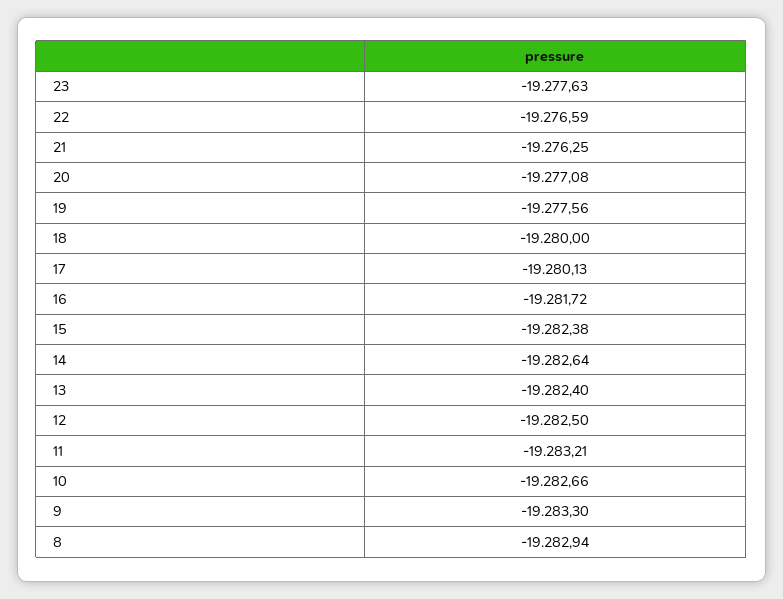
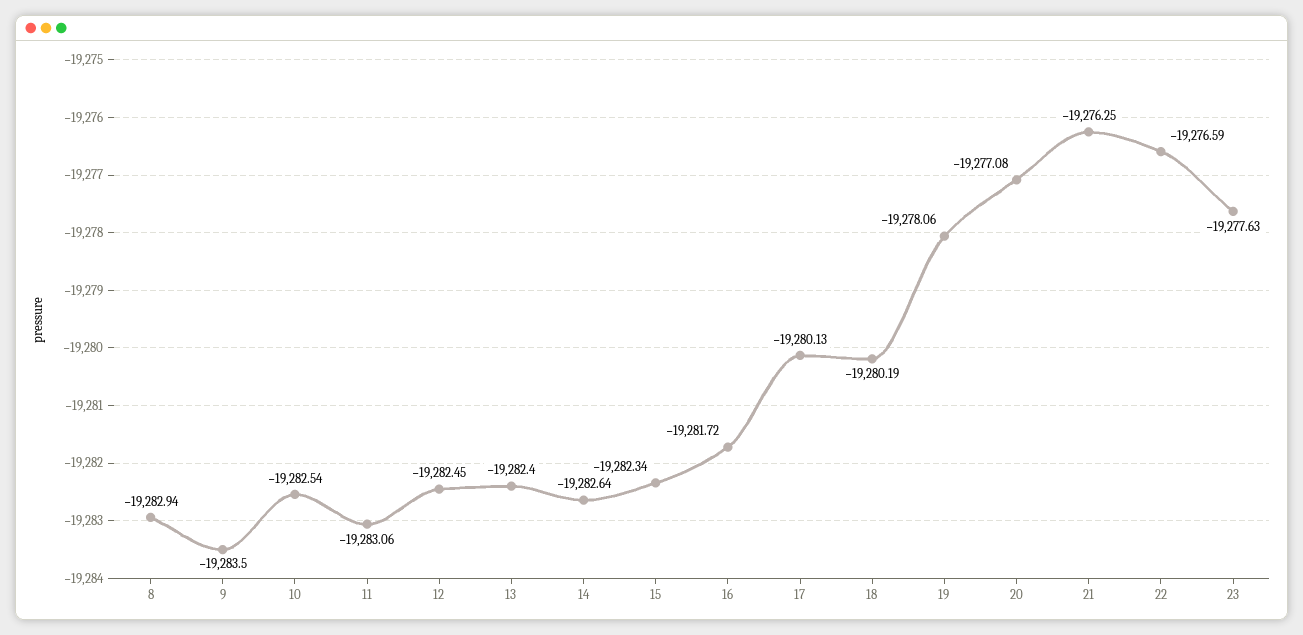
  {
    "23": -19277.63,
    "22": -19276.59,
    "21": -19276.25,
    "20": -19277.08,
-   "19": -19277.56,
+   "19": -19278.06,
-   "18": -19280,
+   "18": -19280.19,
    "17": -19280.13,
    "16": -19281.72,
-   "15": -19282.38,
+   "15": -19282.34,
    "14": -19282.64,
    "13": -19282.4,
-   "12": -19282.5,
+   "12": -19282.45,
-   "11": -19283.21,
+   "11": -19283.06,
-   "10": -19282.66,
+   "10": -19282.54,
-   "9": -19283.3,
+   "9": -19283.5,
    "8": -19282.94
  }

